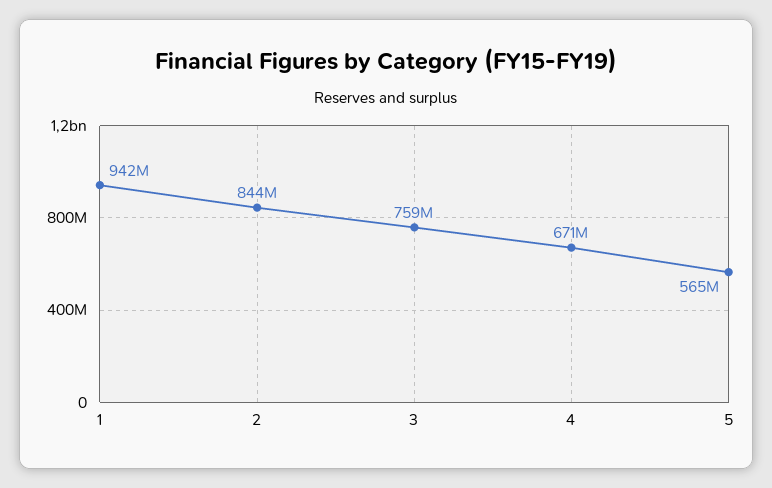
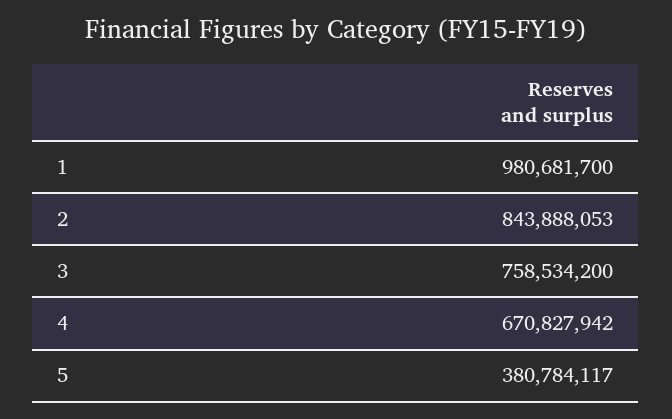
  {
-   "1": 942000000,
+   "1": 980681700,
    "2": 843888053,
    "3": 758534200,
    "4": 670827942,
-   "5": 565000000
+   "5": 380784117
  }

